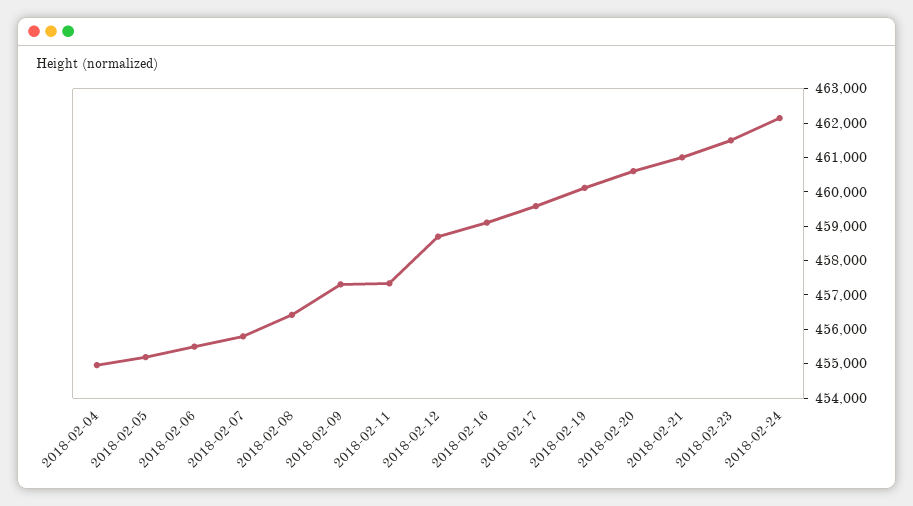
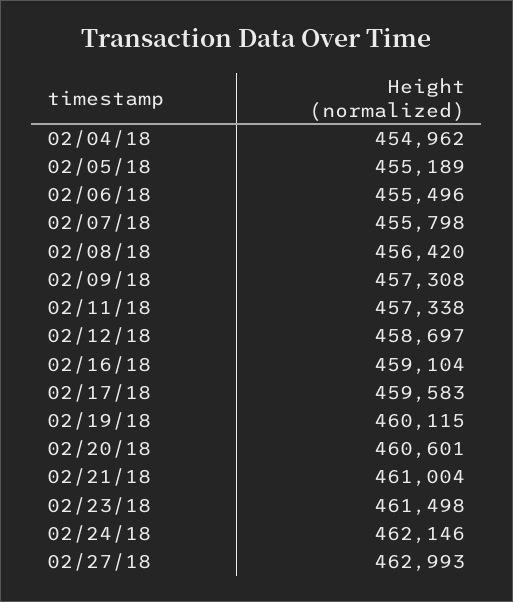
  {
    "2018-02-04": 454962,
    "2018-02-05": 455189,
    "2018-02-06": 455496,
    "2018-02-07": 455798,
    "2018-02-08": 456420,
    "2018-02-09": 457308,
    "2018-02-11": 457338,
    "2018-02-12": 458697,
    "2018-02-16": 459104,
    "2018-02-17": 459583,
    "2018-02-19": 460115,
    "2018-02-20": 460601,
    "2018-02-21": 461004,
    "2018-02-23": 461498,
-   "2018-02-24": 462146
+   "2018-02-24": 462146,
+   "02/27/18": 462993
  }

